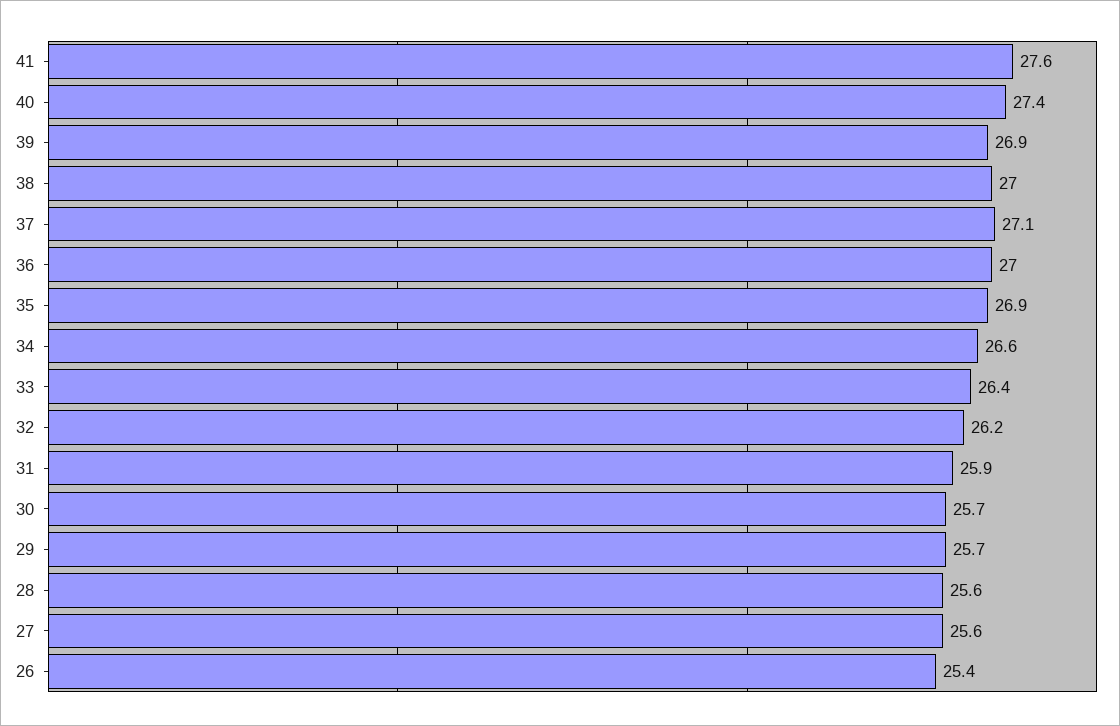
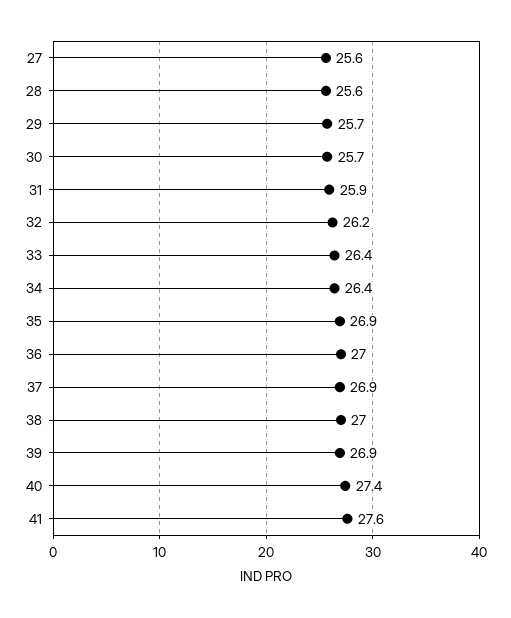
  {
    "41": 27.6,
    "40": 27.4,
    "39": 26.9,
    "38": 27,
-   "37": 27.1,
+   "37": 26.9,
    "36": 27,
    "35": 26.9,
-   "34": 26.6,
+   "34": 26.4,
    "33": 26.4,
    "32": 26.2,
    "31": 25.9,
    "30": 25.7,
    "29": 25.7,
    "28": 25.6,
-   "27": 25.6,
+   "27": 25.6
-   "26": 25.4
  }

